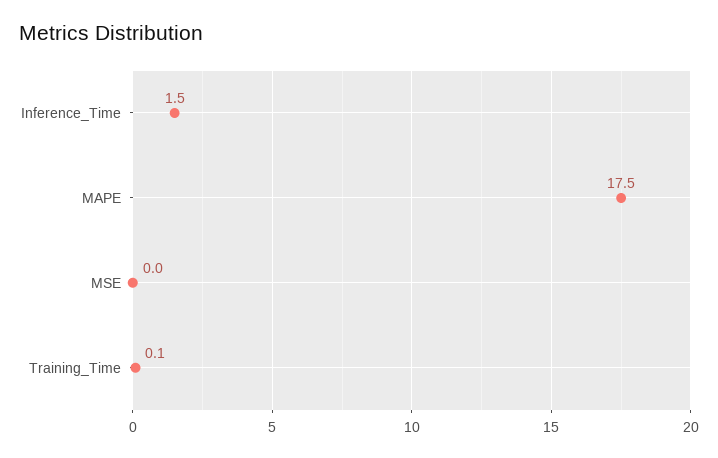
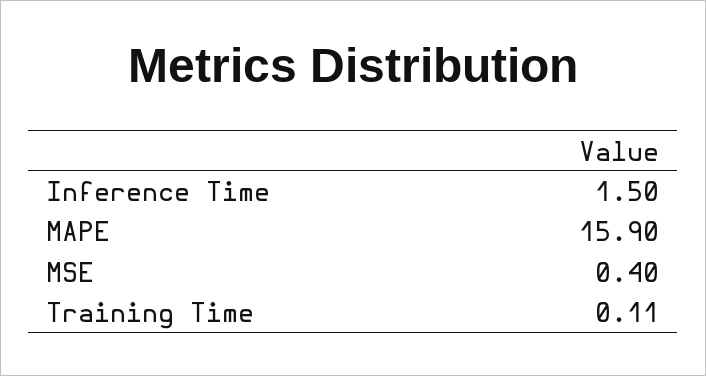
  {
    "Inference_Time": 1.5,
-   "MAPE": 17.5,
+   "MAPE": 15.9,
-   "MSE": 0,
+   "MSE": 0.4,
    "Training_Time": 0.11
  }

